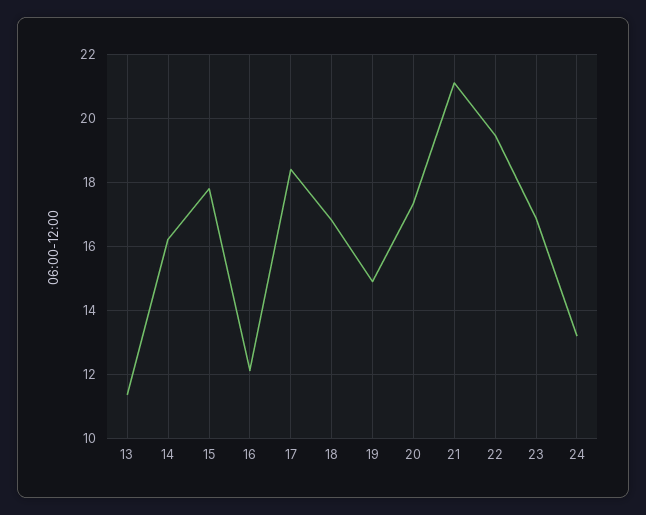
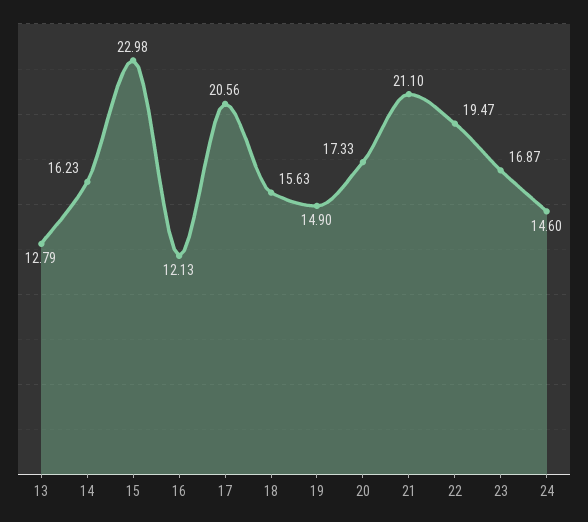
  {
-   "13": 11.4,
+   "13": 12.79,
    "14": 16.23,
-   "15": 17.8,
+   "15": 22.98,
    "16": 12.13,
-   "17": 18.4,
+   "17": 20.56,
-   "18": 16.8,
+   "18": 15.63,
    "19": 14.9,
    "20": 17.33,
    "21": 21.1,
    "22": 19.47,
    "23": 16.87,
-   "24": 13.2
+   "24": 14.6
  }

